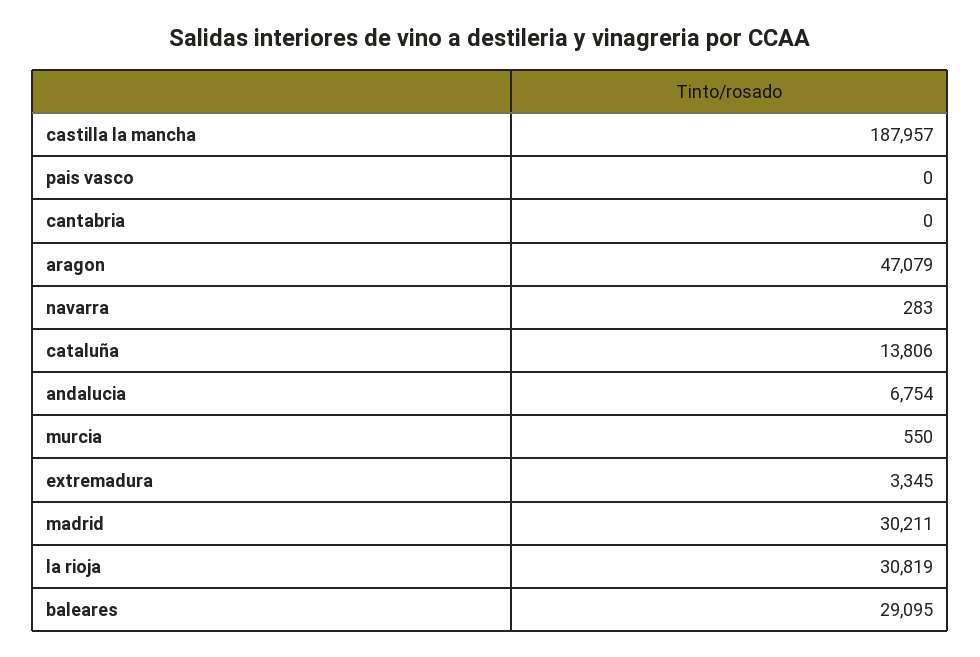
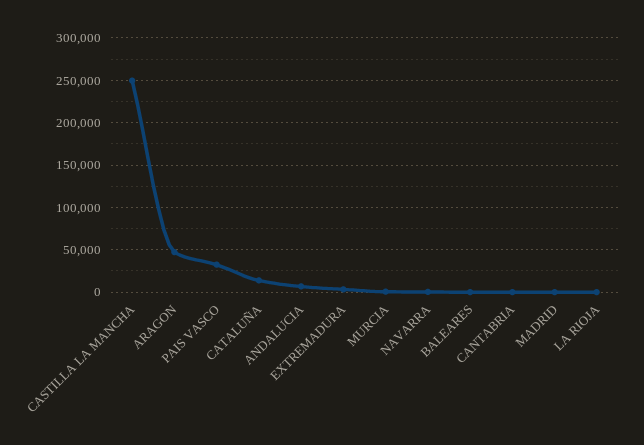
  {
-   "castilla la mancha": 187957,
+   "castilla la mancha": 250000,
-   "pais vasco": 0,
+   "pais vasco": 30000,
    "cantabria": 0,
    "aragon": 47079,
    "navarra": 283,
    "cataluña": 13806,
    "andalucia": 6754,
    "murcia": 550,
    "extremadura": 3345,
-   "madrid": 30211,
+   "madrid": 0,
-   "la rioja": 30819,
+   "la rioja": 0,
-   "baleares": 29095
+   "baleares": 0
  }

